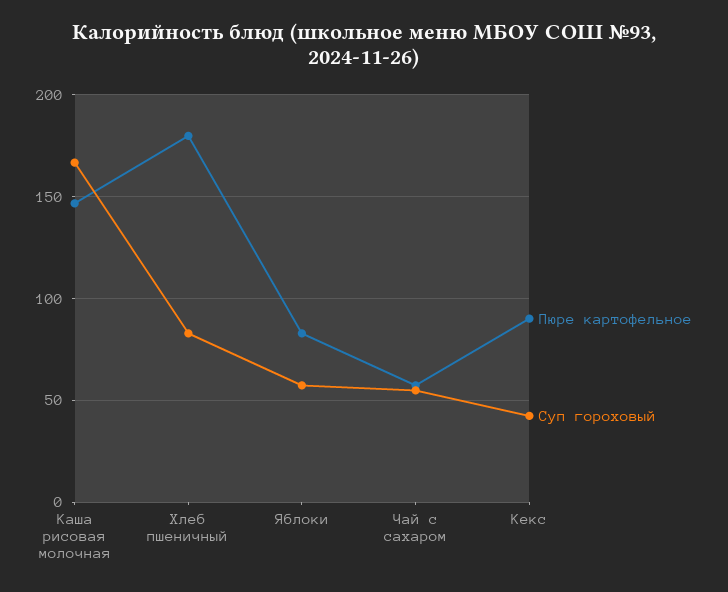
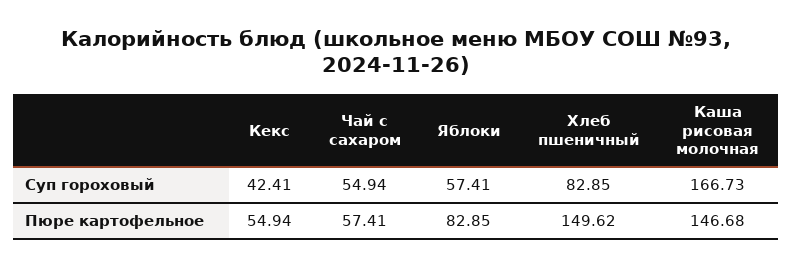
  {
    "Пюре картофельное": {
      "Каша рисовая молочная": 146.68,
-     "Хлеб пшеничный": 180,
+     "Хлеб пшеничный": 149.62,
      "Яблоки": 82.85,
      "Чай с сахаром": 57.41,
-     "Кекс": 90
+     "Кекс": 54.94
    },
    "Суп гороховый": {
      "Каша рисовая молочная": 166.73,
      "Хлеб пшеничный": 82.85,
      "Яблоки": 57.41,
      "Чай с сахаром": 54.94,
      "Кекс": 42.41
    }
  }

